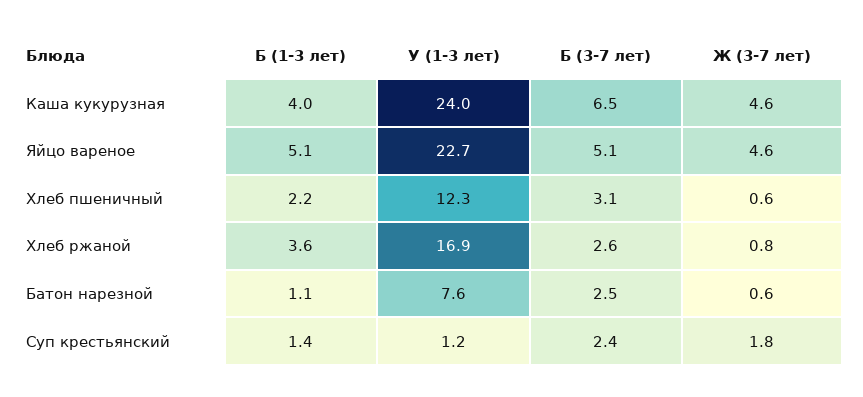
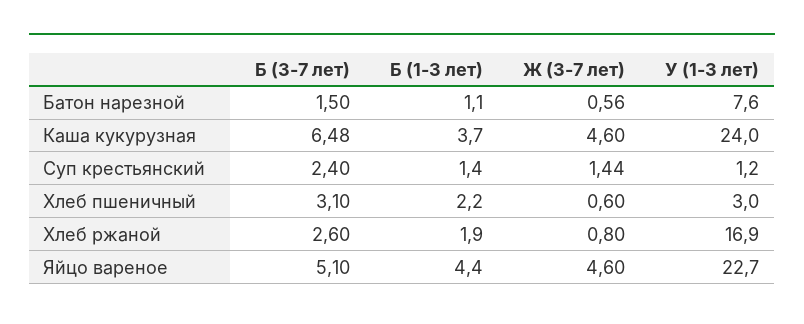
  {
    "Б (1-3 лет)": {
-     "Каша кукурузная": 4,
+     "Каша кукурузная": 3.7,
-     "Яйцо вареное": 5.1,
+     "Яйцо вареное": 4.4,
      "Хлеб пшеничный": 2.2,
-     "Хлеб ржаной": 3.6,
+     "Хлеб ржаной": 1.9,
      "Батон нарезной": 1.1,
      "Суп крестьянский": 1.4
    },
    "У (1-3 лет)": {
      "Каша кукурузная": 24,
      "Яйцо вареное": 22.7,
-     "Хлеб пшеничный": 12.3,
+     "Хлеб пшеничный": 3,
      "Хлеб ржаной": 16.9,
      "Батон нарезной": 7.6,
      "Суп крестьянский": 1.2
    },
    "Б (3-7 лет)": {
      "Каша кукурузная": 6.48,
      "Яйцо вареное": 5.1,
      "Хлеб пшеничный": 3.1,
      "Хлеб ржаной": 2.6,
-     "Батон нарезной": 2.5,
+     "Батон нарезной": 1.5,
      "Суп крестьянский": 2.4
    },
    "Ж (3-7 лет)": {
      "Каша кукурузная": 4.6,
      "Яйцо вареное": 4.6,
      "Хлеб пшеничный": 0.6,
      "Хлеб ржаной": 0.8,
      "Батон нарезной": 0.56,
-     "Суп крестьянский": 1.8
+     "Суп крестьянский": 1.44
    }
  }

